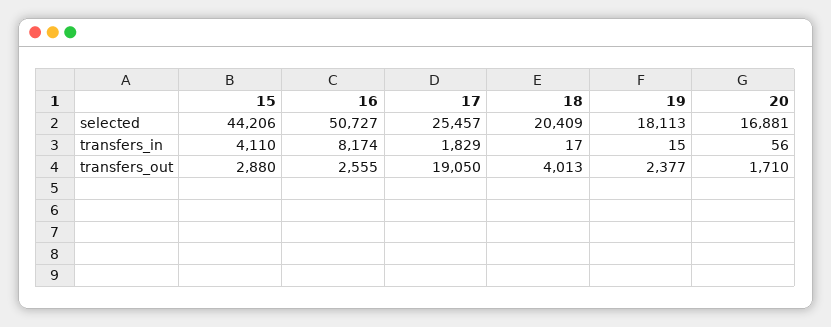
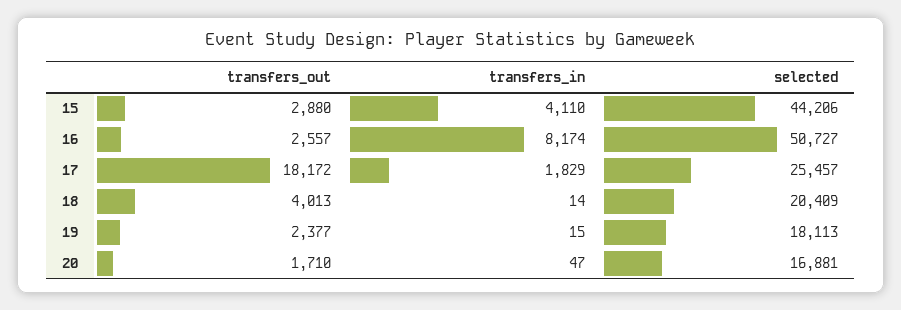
  {
    "15": {
      "selected": 44206,
      "transfers_in": 4110,
      "transfers_out": 2880
    },
    "16": {
      "selected": 50727,
      "transfers_in": 8174,
-     "transfers_out": 2555
+     "transfers_out": 2557
    },
    "17": {
      "selected": 25457,
      "transfers_in": 1829,
-     "transfers_out": 19050
+     "transfers_out": 18172
    },
    "18": {
      "selected": 20409,
-     "transfers_in": 17,
+     "transfers_in": 14,
      "transfers_out": 4013
    },
    "19": {
      "selected": 18113,
      "transfers_in": 15,
      "transfers_out": 2377
    },
    "20": {
      "selected": 16881,
-     "transfers_in": 56,
+     "transfers_in": 47,
      "transfers_out": 1710
    }
  }

